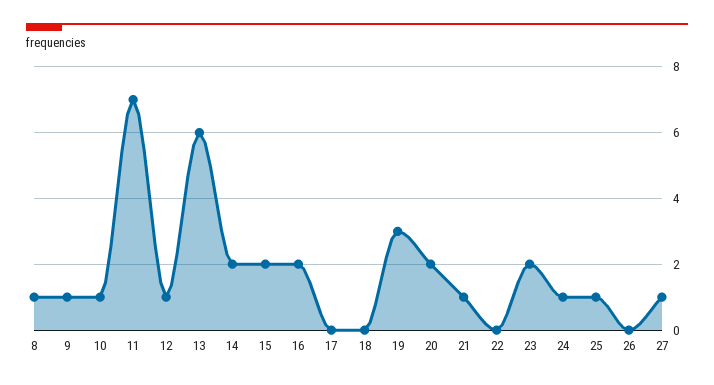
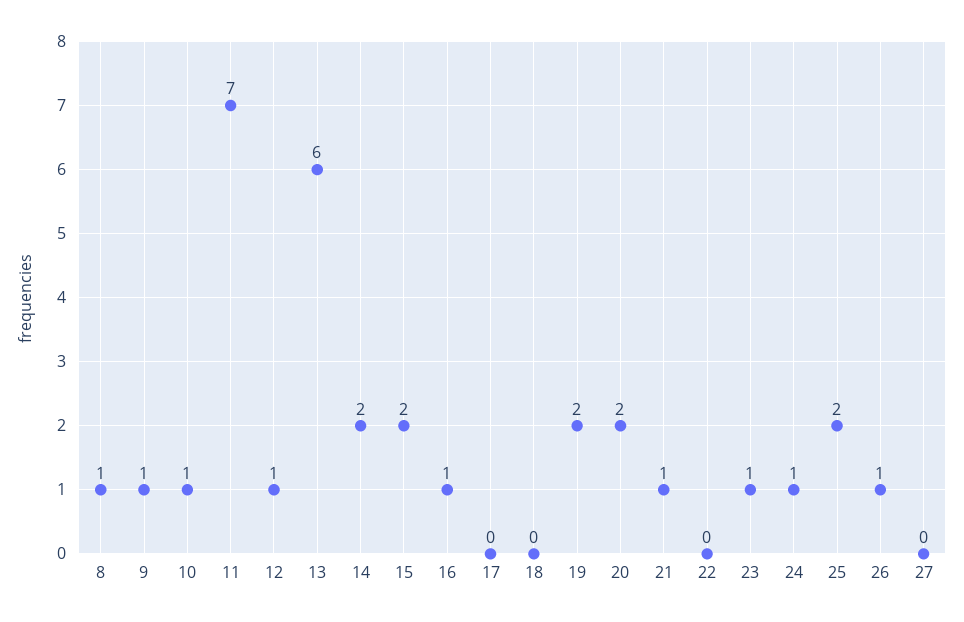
  {
    "8": 1,
    "9": 1,
    "10": 1,
    "11": 7,
    "12": 1,
    "13": 6,
    "14": 2,
    "15": 2,
-   "16": 2,
+   "16": 1,
    "17": 0,
    "18": 0,
-   "19": 3,
+   "19": 2,
    "20": 2,
    "21": 1,
    "22": 0,
-   "23": 2,
+   "23": 1,
    "24": 1,
-   "25": 1,
+   "25": 2,
-   "26": 0,
+   "26": 1,
-   "27": 1
+   "27": 0
  }

